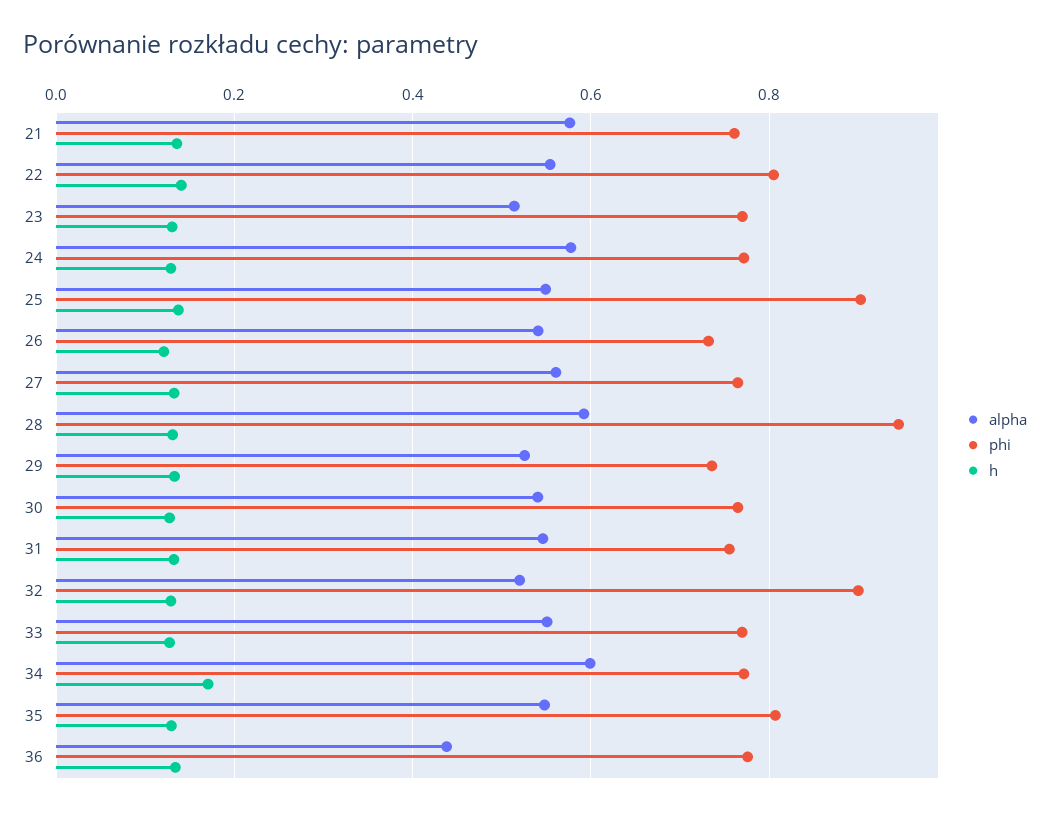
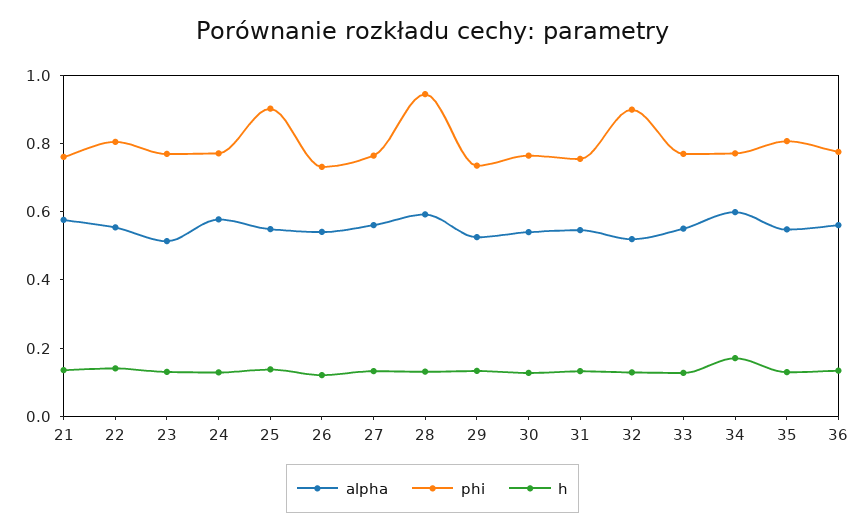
  {
    "alpha": {
      "21": 0.58,
      "22": 0.56,
      "23": 0.52,
      "24": 0.58,
      "25": 0.54,
      "26": 0.54,
      "27": 0.56,
      "28": 0.6,
      "29": 0.52,
      "30": 0.54,
      "31": 0.54,
      "32": 0.52,
      "33": 0.56,
      "34": 0.6,
      "35": 0.54,
-     "36": 0.44
+     "36": 0.55
    },
    "phi": {
      "21": 0.76,
      "22": 0.8,
      "23": 0.76,
      "24": 0.78,
      "25": 0.9,
      "26": 0.74,
      "27": 0.76,
      "28": 0.94,
      "29": 0.74,
      "30": 0.76,
      "31": 0.76,
      "32": 0.9,
      "33": 0.76,
      "34": 0.78,
      "35": 0.8,
      "36": 0.78
    },
    "h": {
      "21": 0.14,
      "22": 0.14,
      "23": 0.14,
      "24": 0.12,
      "25": 0.14,
      "26": 0.12,
      "27": 0.14,
      "28": 0.14,
      "29": 0.14,
      "30": 0.12,
      "31": 0.14,
      "32": 0.12,
      "33": 0.12,
      "34": 0.18,
      "35": 0.12,
      "36": 0.14
    }
  }

